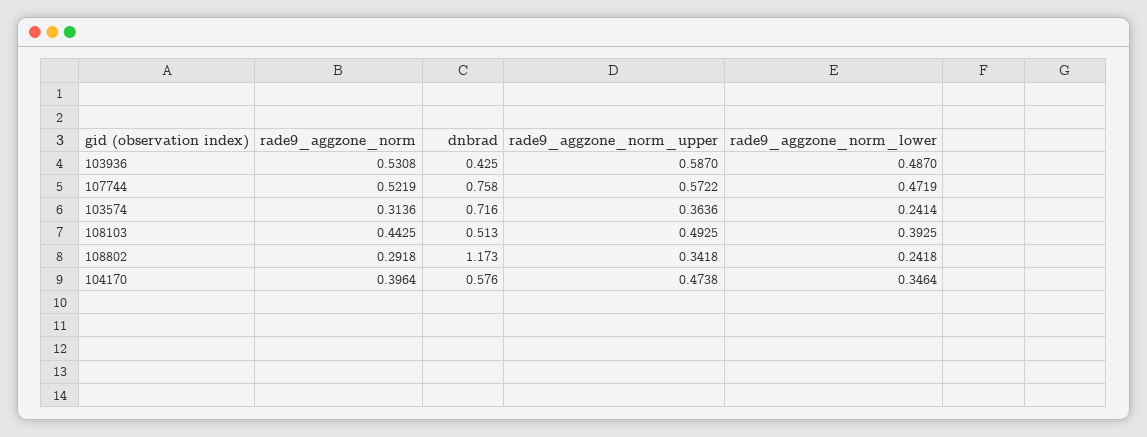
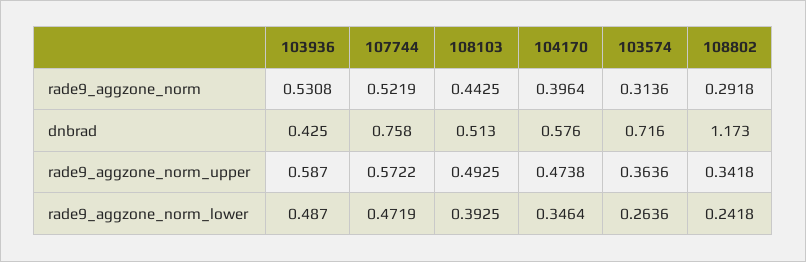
  {
    "rade9_aggzone_norm": {
      "103936": 0.5308,
      "107744": 0.5219,
      "103574": 0.3136,
      "108103": 0.4425,
      "108802": 0.2918,
      "104170": 0.3964
    },
    "dnbrad": {
      "103936": 0.425,
      "107744": 0.758,
      "103574": 0.716,
      "108103": 0.513,
      "108802": 1.173,
      "104170": 0.576
    },
    "rade9_aggzone_norm_upper": {
      "103936": 0.587,
      "107744": 0.5722,
      "103574": 0.3636,
      "108103": 0.4925,
      "108802": 0.3418,
      "104170": 0.4738
    },
    "rade9_aggzone_norm_lower": {
      "103936": 0.487,
      "107744": 0.4719,
-     "103574": 0.2414,
+     "103574": 0.2636,
      "108103": 0.3925,
      "108802": 0.2418,
      "104170": 0.3464
    }
  }

